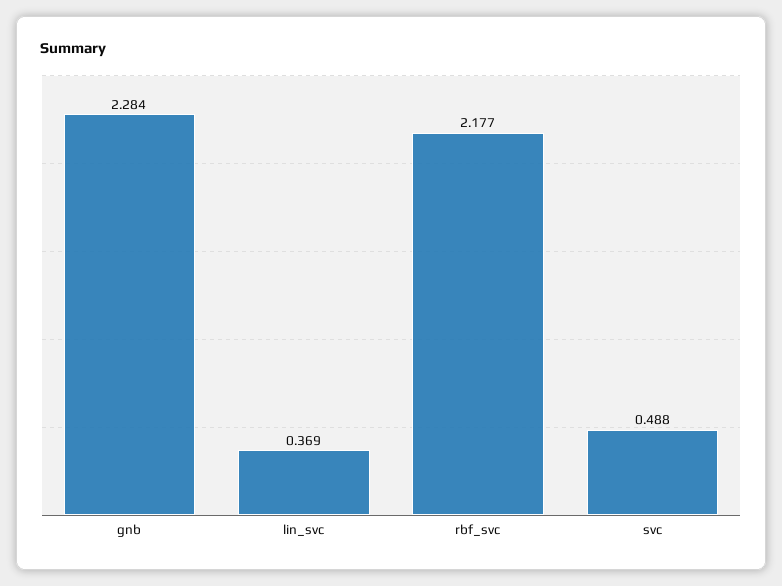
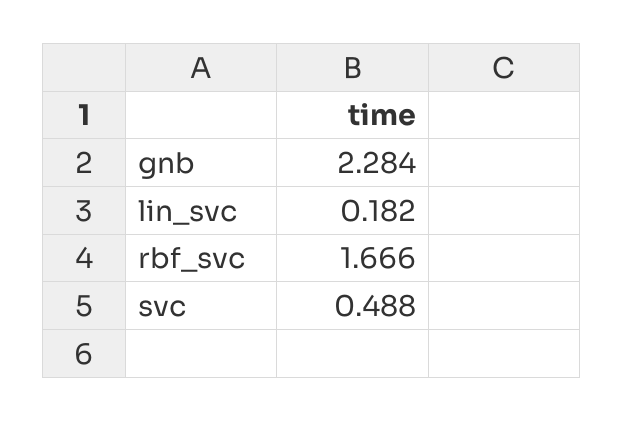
  {
    "gnb": 2.284,
-   "lin_svc": 0.369,
+   "lin_svc": 0.182,
-   "rbf_svc": 2.177,
+   "rbf_svc": 1.666,
    "svc": 0.488
  }

